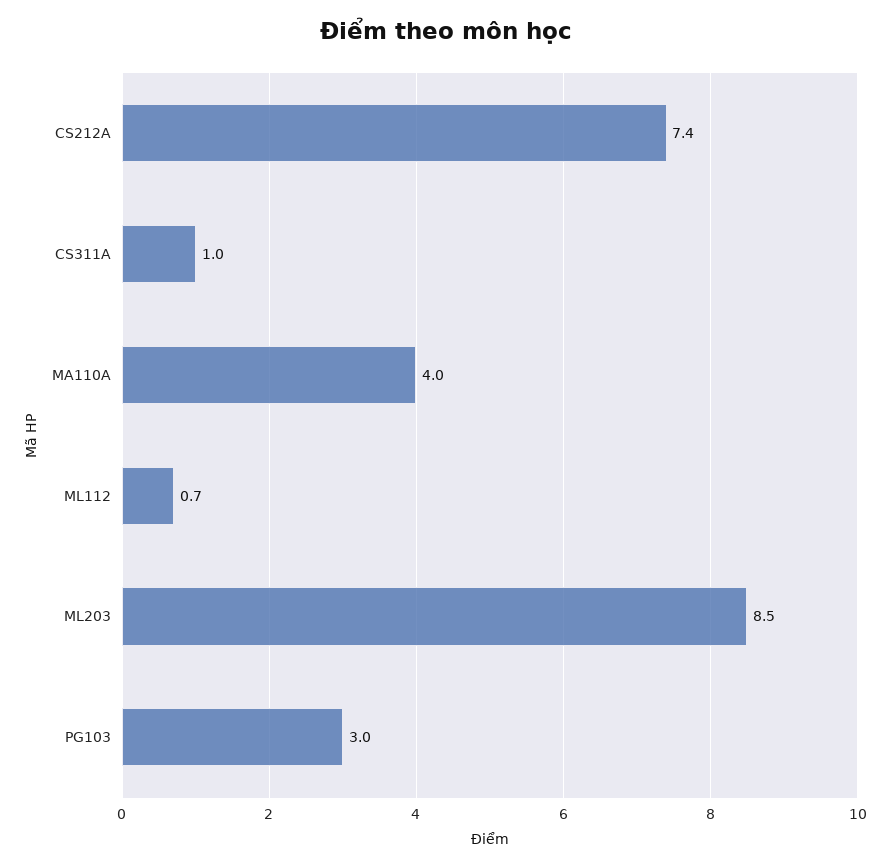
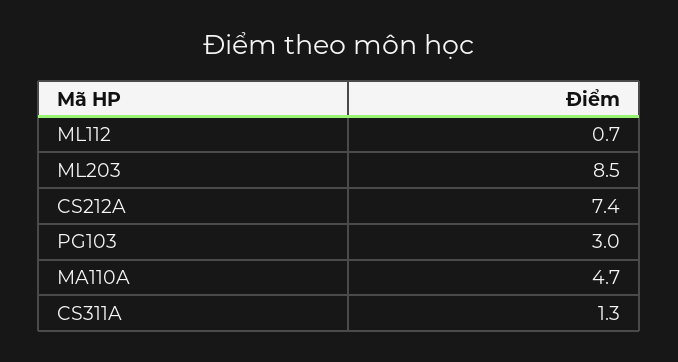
  {
    "CS212A": 7.4,
-   "CS311A": 1,
+   "CS311A": 1.3,
-   "MA110A": 4,
+   "MA110A": 4.7,
    "ML112": 0.7,
    "ML203": 8.5,
    "PG103": 3
  }

